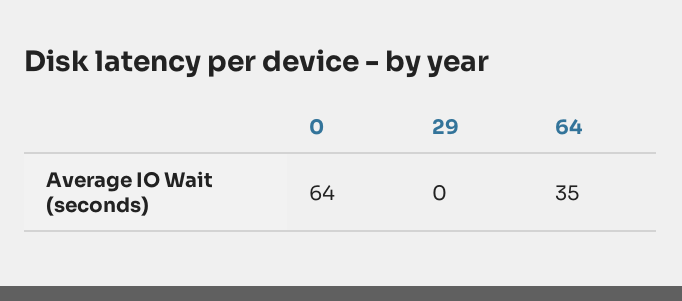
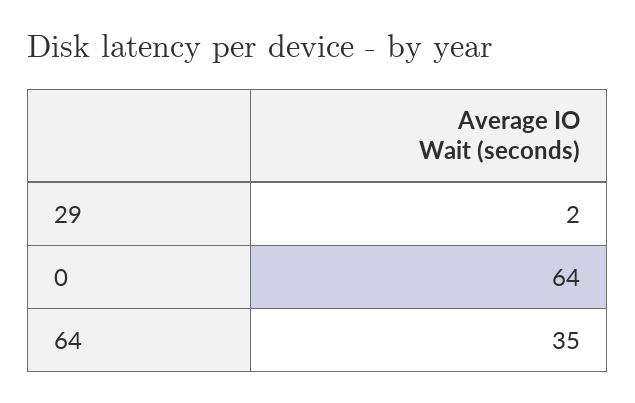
  {
    "0": 64,
-   "29": 0,
+   "29": 2,
    "64": 35
  }

